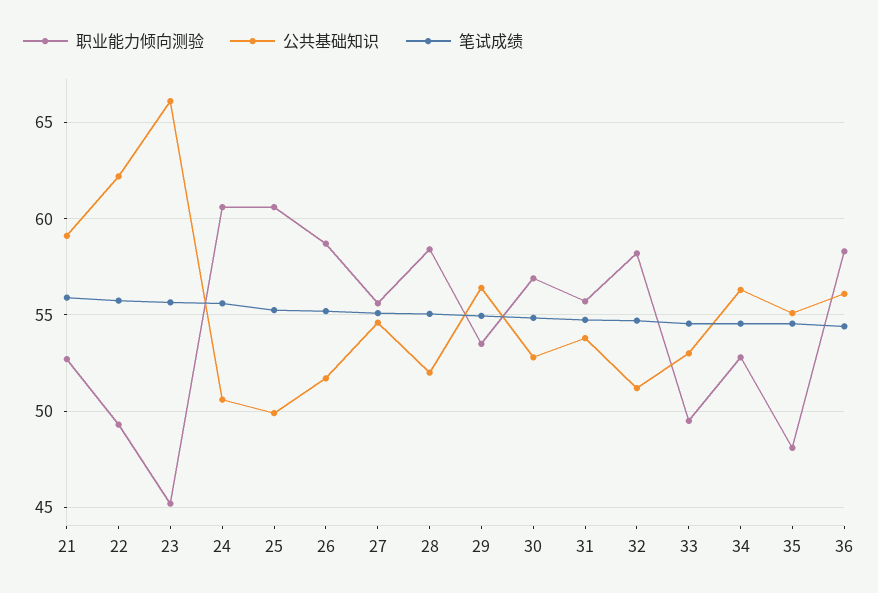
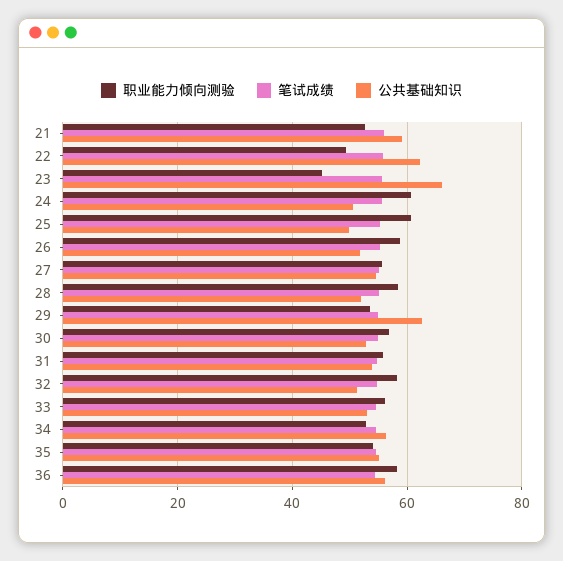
  {
    "职业能力倾向测验": {
      "21": 52.5,
      "22": 49.5,
      "23": 45,
      "24": 60.5,
      "25": 60.5,
      "26": 58.5,
      "27": 55.5,
      "28": 58.5,
      "29": 53.5,
      "30": 57,
      "31": 55.5,
      "32": 58,
-     "33": 49.5,
+     "33": 56,
      "34": 53,
-     "35": 48,
+     "35": 54,
      "36": 58.5
    },
    "公共基础知识": {
      "21": 59,
      "22": 62,
      "23": 66,
      "24": 50.5,
      "25": 50,
      "26": 51.5,
      "27": 54.5,
      "28": 52,
-     "29": 56.5,
+     "29": 62,
      "30": 53,
      "31": 54,
      "32": 51,
      "33": 53,
      "34": 56.5,
      "35": 55,
      "36": 56
    },
    "笔试成绩": {
      "21": 56,
      "22": 56,
      "23": 55.5,
      "24": 55.5,
      "25": 55.5,
      "26": 55,
      "27": 55,
      "28": 55,
      "29": 55,
      "30": 55,
      "31": 55,
      "32": 54.5,
      "33": 54.5,
      "34": 54.5,
      "35": 54.5,
      "36": 54.5
    }
  }

